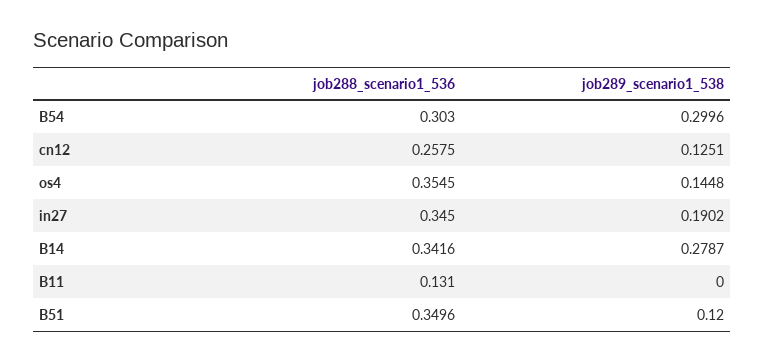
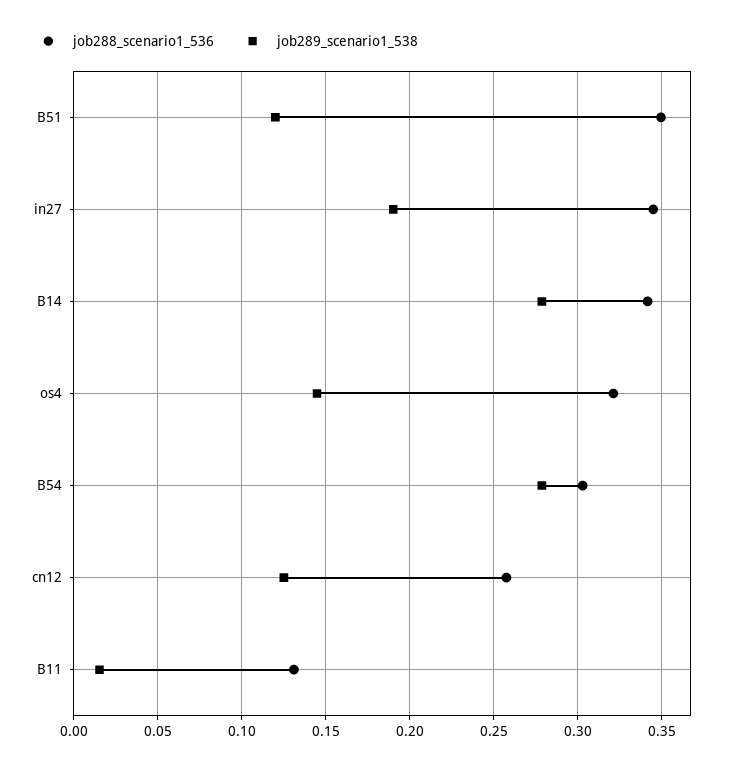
  {
    "job288_scenario1_536": {
      "B54": 0.303,
      "cn12": 0.2575,
-     "os4": 0.3545,
+     "os4": 0.32,
      "in27": 0.345,
      "B14": 0.3416,
      "B11": 0.131,
      "B51": 0.3496
    },
    "job289_scenario1_538": {
-     "B54": 0.2996,
+     "B54": 0.28,
      "cn12": 0.1251,
      "os4": 0.1448,
      "in27": 0.1902,
      "B14": 0.2787,
-     "B11": 0,
+     "B11": 0.015,
      "B51": 0.12
    }
  }

